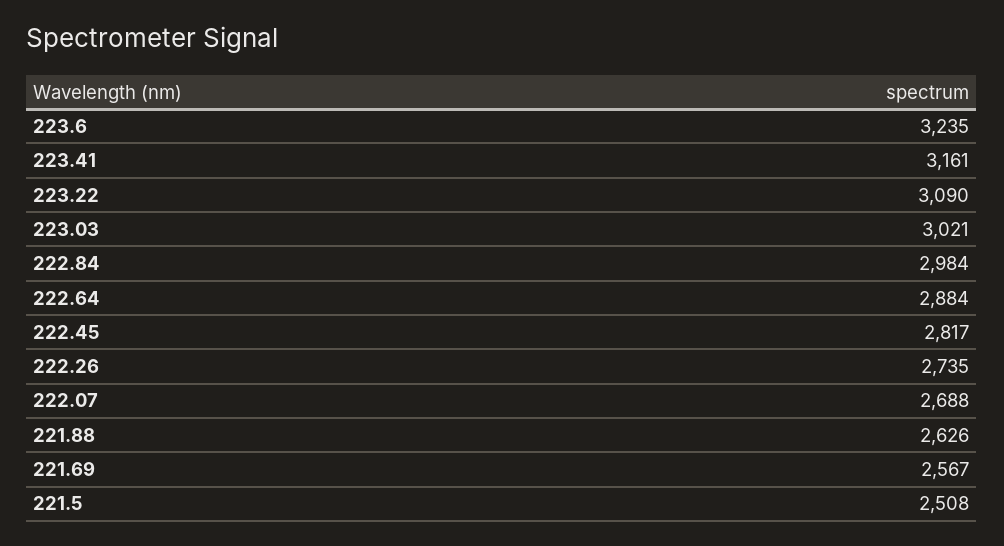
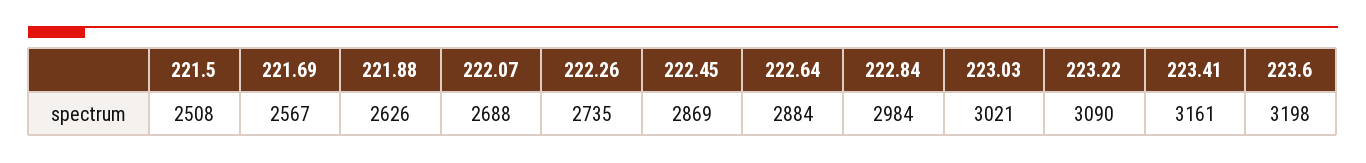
  {
-   "223.6": 3235,
+   "223.6": 3198,
    "223.41": 3161,
    "223.22": 3090,
    "223.03": 3021,
    "222.84": 2984,
    "222.64": 2884,
-   "222.45": 2817,
+   "222.45": 2869,
    "222.26": 2735,
    "222.07": 2688,
    "221.88": 2626,
    "221.69": 2567,
    "221.5": 2508
  }

